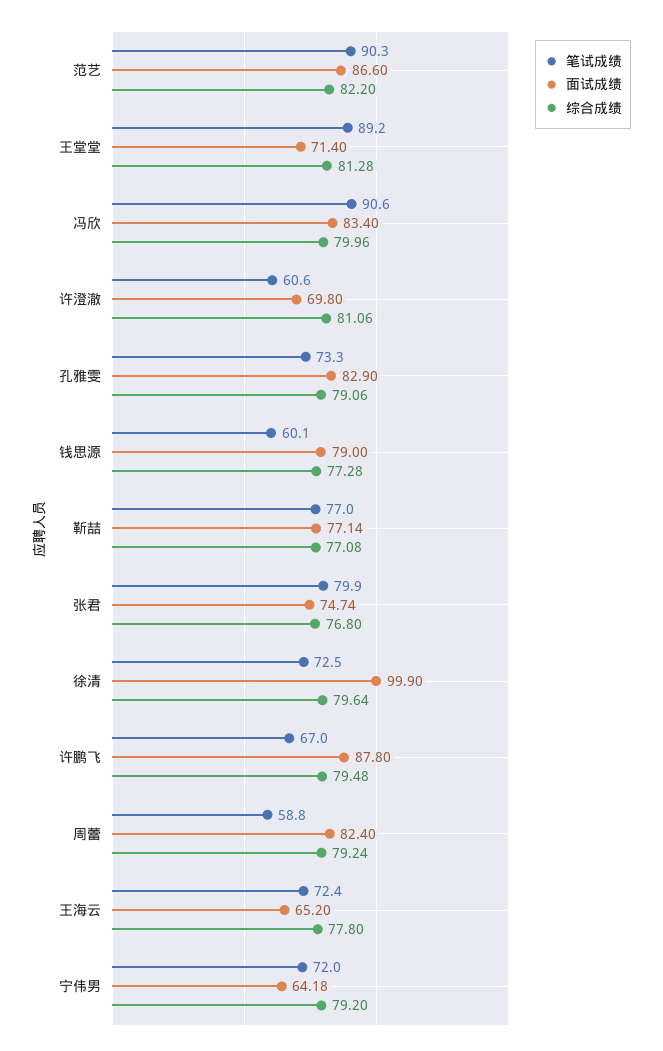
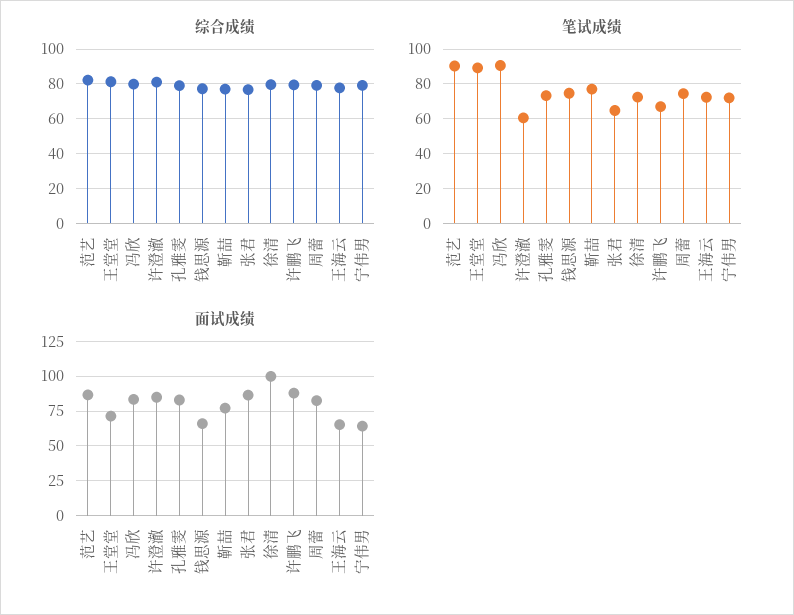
  {
    "笔试成绩": {
      "范艺": 90.3,
      "王堂堂": 89.2,
      "冯欣": 90.6,
      "许澄澈": 60.6,
      "孔雅雯": 73.3,
-     "钱思源": 60.1,
+     "钱思源": 75,
      "靳喆": 77,
-     "张君": 79.9,
+     "张君": 65,
      "徐清": 72.5,
      "许鹏飞": 67,
-     "周蕾": 58.8,
+     "周蕾": 75,
      "王海云": 72.4,
      "宁伟男": 72
    },
    "面试成绩": {
      "范艺": 86.6,
      "王堂堂": 71.4,
      "冯欣": 83.4,
-     "许澄澈": 69.8,
+     "许澄澈": 85,
      "孔雅雯": 82.9,
-     "钱思源": 79,
+     "钱思源": 65,
      "靳喆": 77.14,
-     "张君": 74.74,
+     "张君": 85,
      "徐清": 99.9,
      "许鹏飞": 87.8,
      "周蕾": 82.4,
      "王海云": 65.2,
      "宁伟男": 64.18
    },
    "综合成绩": {
      "范艺": 82.2,
      "王堂堂": 81.28,
      "冯欣": 79.96,
      "许澄澈": 81.06,
      "孔雅雯": 79.06,
      "钱思源": 77.28,
      "靳喆": 77.08,
      "张君": 76.8,
      "徐清": 79.64,
      "许鹏飞": 79.48,
      "周蕾": 79.24,
      "王海云": 77.8,
      "宁伟男": 79.2
    }
  }

